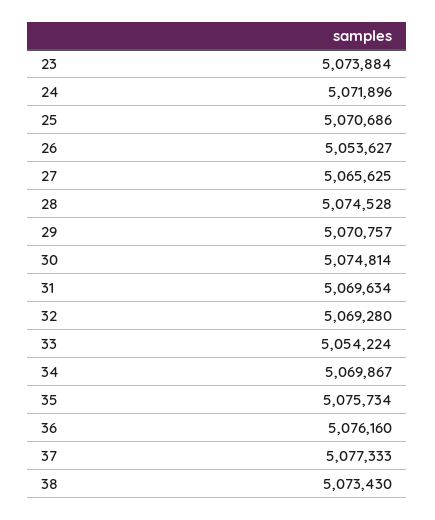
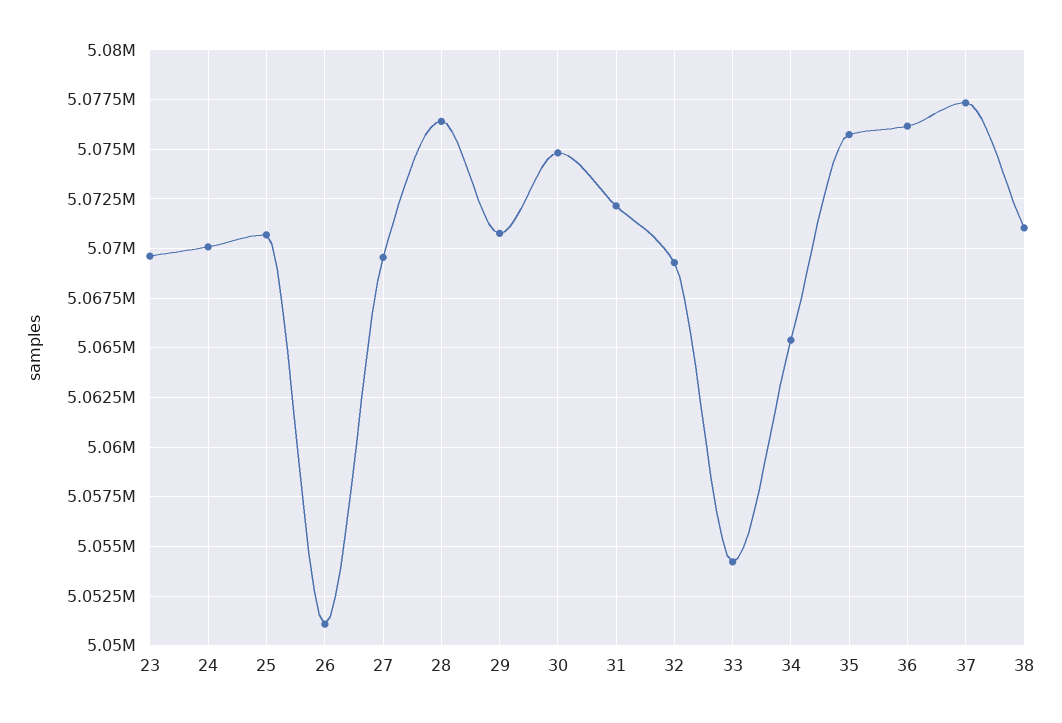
  {
-   "23": 5073884,
+   "23": 5069500,
-   "24": 5071896,
+   "24": 5070000,
    "25": 5070686,
-   "26": 5053627,
+   "26": 5051000,
-   "27": 5065625,
+   "27": 5069500,
-   "28": 5074528,
+   "28": 5076500,
    "29": 5070757,
    "30": 5074814,
-   "31": 5069634,
+   "31": 5072000,
    "32": 5069280,
    "33": 5054224,
-   "34": 5069867,
+   "34": 5065500,
    "35": 5075734,
    "36": 5076160,
    "37": 5077333,
-   "38": 5073430
+   "38": 5071000
  }

